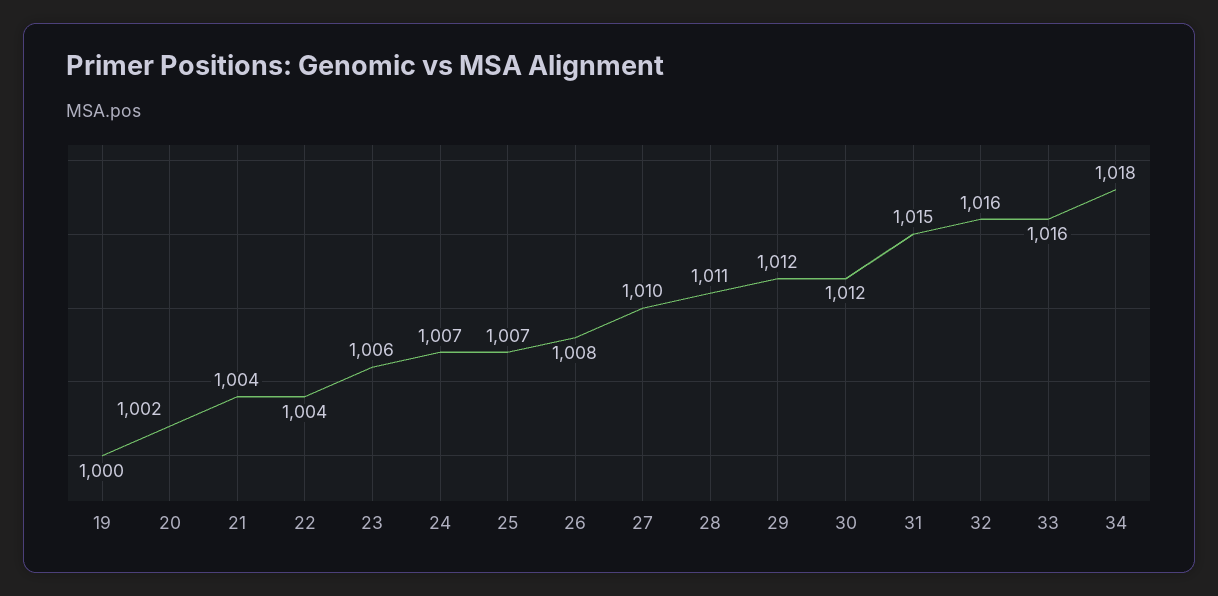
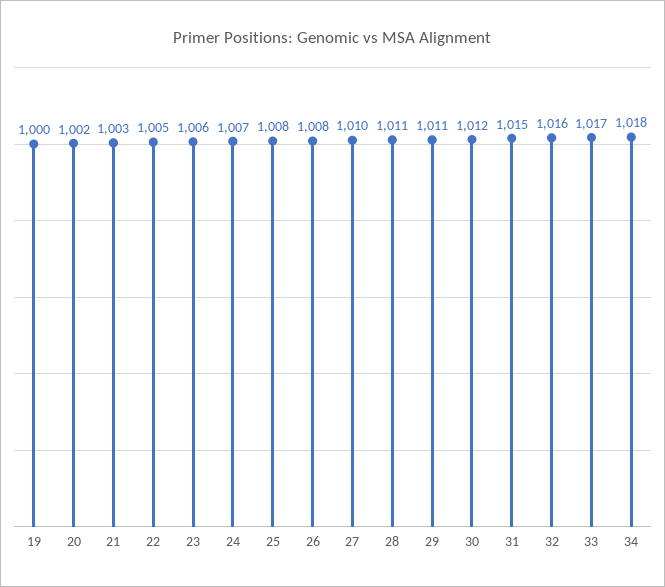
  {
    "19": 1000,
    "20": 1002,
-   "21": 1004,
+   "21": 1003,
-   "22": 1004,
+   "22": 1005,
    "23": 1006,
    "24": 1007,
-   "25": 1007,
+   "25": 1008,
    "26": 1008,
    "27": 1010,
    "28": 1011,
-   "29": 1012,
+   "29": 1011,
    "30": 1012,
    "31": 1015,
    "32": 1016,
-   "33": 1016,
+   "33": 1017,
    "34": 1018
  }

